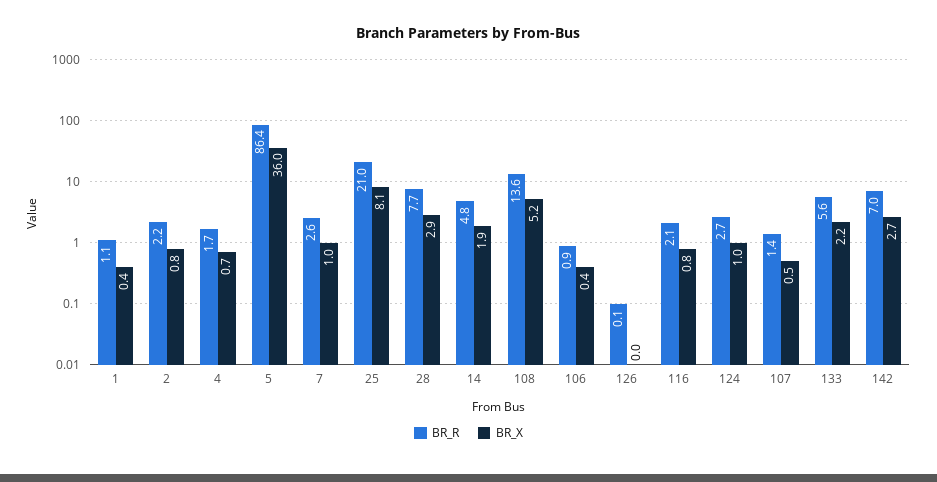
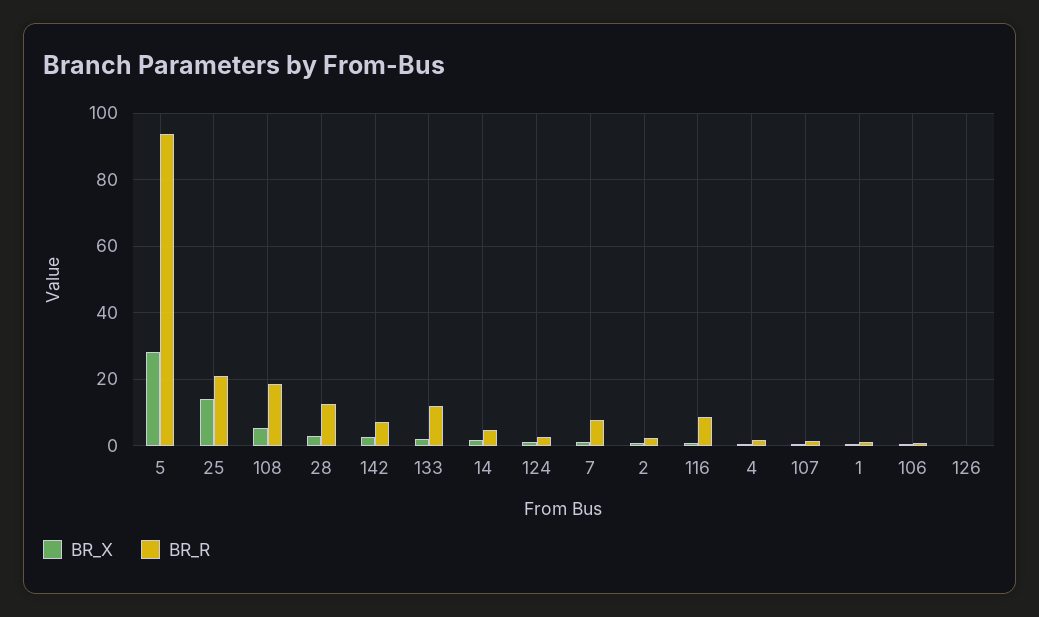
  {
    "BR_R": {
      "1": 1.1,
      "2": 2.2,
      "4": 1.7,
-     "5": 86.4,
+     "5": 94,
-     "7": 2.6,
+     "7": 8,
      "25": 21,
-     "28": 7.7,
+     "28": 12,
      "14": 4.8,
-     "108": 13.6,
+     "108": 18,
      "106": 0.9,
      "126": 0.1,
-     "116": 2.1,
+     "116": 8,
      "124": 2.7,
      "107": 1.4,
-     "133": 5.6,
+     "133": 12,
      "142": 7
    },
    "BR_X": {
      "1": 0.4,
      "2": 0.8,
      "4": 0.7,
-     "5": 36,
+     "5": 28,
      "7": 1,
-     "25": 8.1,
+     "25": 14,
      "28": 2.9,
      "14": 1.9,
      "108": 5.2,
      "106": 0.4,
      "126": 0,
      "116": 0.8,
      "124": 1,
      "107": 0.5,
      "133": 2.2,
      "142": 2.7
    }
  }

